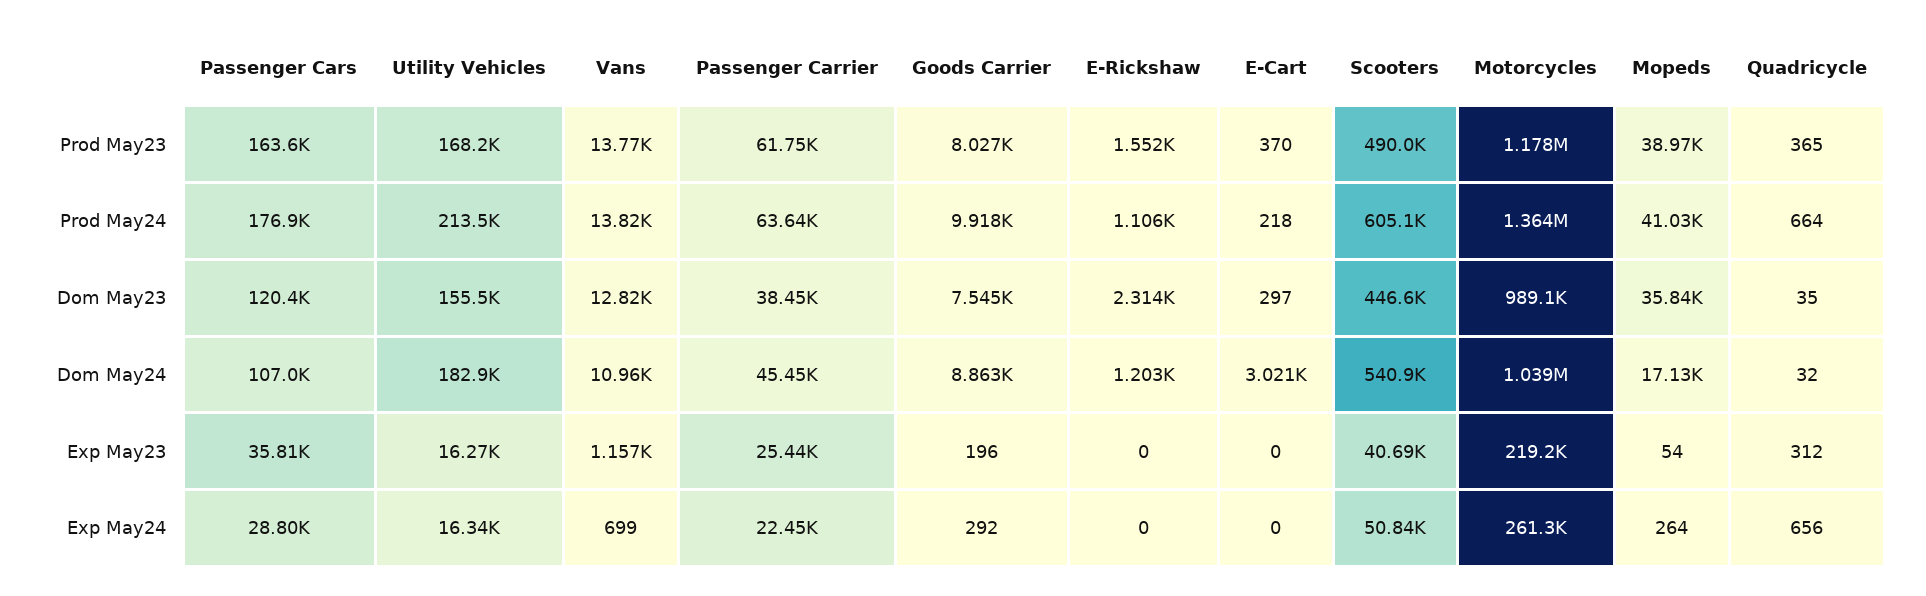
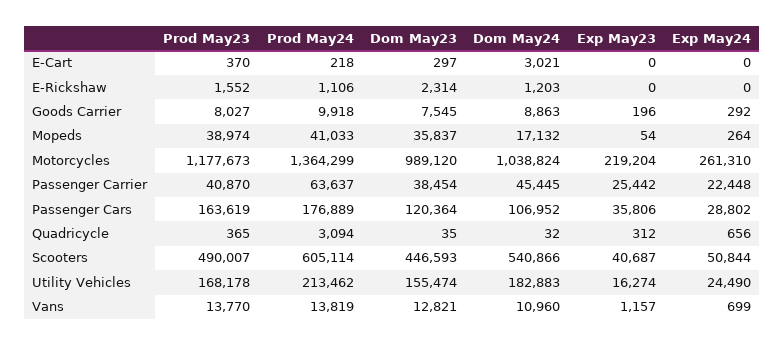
  {
    "Passenger Cars": {
      "Prod May23": 163619,
      "Prod May24": 176889,
      "Dom May23": 120364,
      "Dom May24": 106952,
      "Exp May23": 35806,
      "Exp May24": 28802
    },
    "Utility Vehicles": {
      "Prod May23": 168178,
      "Prod May24": 213462,
      "Dom May23": 155474,
      "Dom May24": 182883,
      "Exp May23": 16274,
-     "Exp May24": 16340
+     "Exp May24": 24490
    },
    "Vans": {
      "Prod May23": 13770,
      "Prod May24": 13819,
      "Dom May23": 12821,
      "Dom May24": 10960,
      "Exp May23": 1157,
      "Exp May24": 699
    },
    "Passenger Carrier": {
-     "Prod May23": 61750,
+     "Prod May23": 40870,
      "Prod May24": 63637,
      "Dom May23": 38454,
      "Dom May24": 45445,
      "Exp May23": 25442,
      "Exp May24": 22448
    },
    "Goods Carrier": {
      "Prod May23": 8027,
      "Prod May24": 9918,
      "Dom May23": 7545,
      "Dom May24": 8863,
      "Exp May23": 196,
      "Exp May24": 292
    },
    "E-Rickshaw": {
      "Prod May23": 1552,
      "Prod May24": 1106,
      "Dom May23": 2314,
      "Dom May24": 1203,
      "Exp May23": 0,
      "Exp May24": 0
    },
    "E-Cart": {
      "Prod May23": 370,
      "Prod May24": 218,
      "Dom May23": 297,
      "Dom May24": 3021,
      "Exp May23": 0,
      "Exp May24": 0
    },
    "Scooters": {
      "Prod May23": 490007,
      "Prod May24": 605114,
      "Dom May23": 446593,
      "Dom May24": 540866,
      "Exp May23": 40687,
      "Exp May24": 50844
    },
    "Motorcycles": {
      "Prod May23": 1177673,
      "Prod May24": 1364299,
      "Dom May23": 989120,
      "Dom May24": 1038824,
      "Exp May23": 219204,
      "Exp May24": 261310
    },
    "Mopeds": {
      "Prod May23": 38974,
      "Prod May24": 41033,
      "Dom May23": 35837,
      "Dom May24": 17132,
      "Exp May23": 54,
      "Exp May24": 264
    },
    "Quadricycle": {
      "Prod May23": 365,
-     "Prod May24": 664,
+     "Prod May24": 3094,
      "Dom May23": 35,
      "Dom May24": 32,
      "Exp May23": 312,
      "Exp May24": 656
    }
  }

